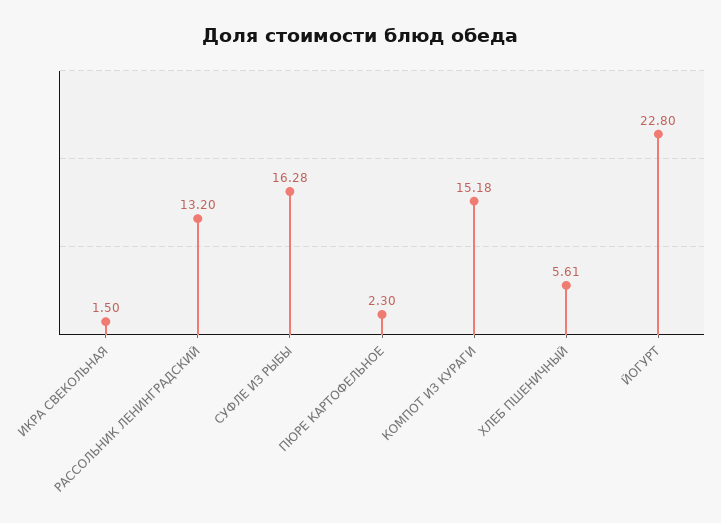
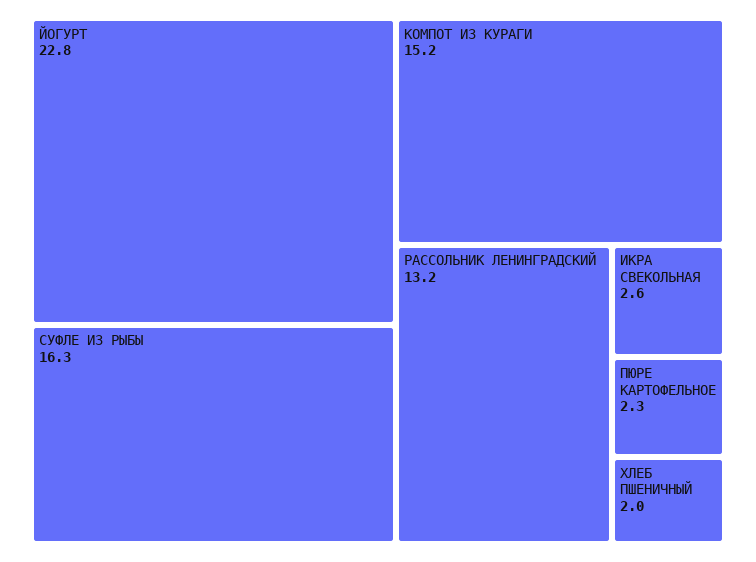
  {
-   "ИКРА СВЕКОЛЬНАЯ": 1.5,
+   "ИКРА СВЕКОЛЬНАЯ": 2.6,
    "РАССОЛЬНИК ЛЕНИНГРАДСКИЙ": 13.2,
    "СУФЛЕ ИЗ РЫБЫ": 16.28,
    "ПЮРЕ КАРТОФЕЛЬНОЕ": 2.3,
    "КОМПОТ ИЗ КУРАГИ": 15.18,
-   "ХЛЕБ ПШЕНИЧНЫЙ": 5.61,
+   "ХЛЕБ ПШЕНИЧНЫЙ": 2,
    "ЙОГУРТ": 22.8
  }

